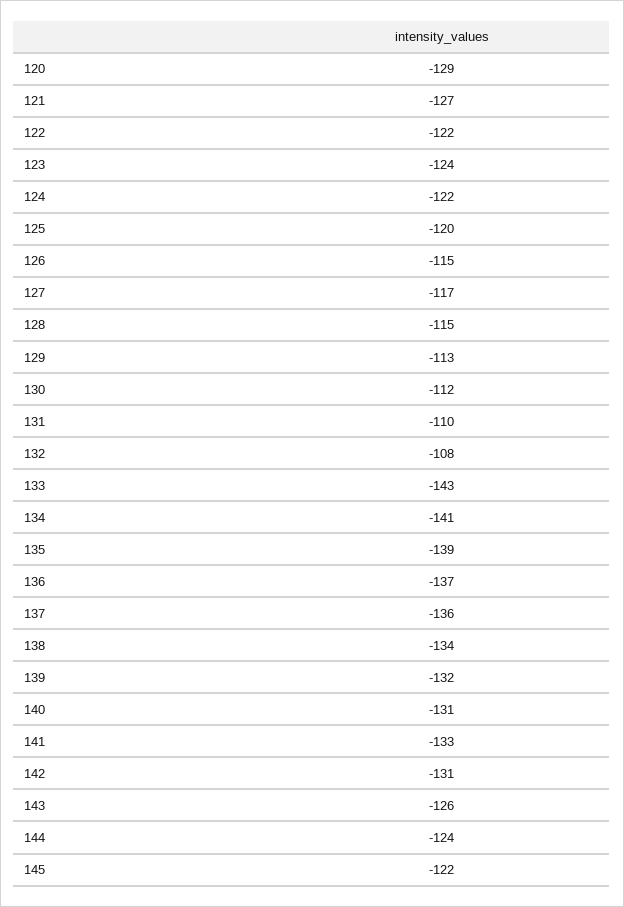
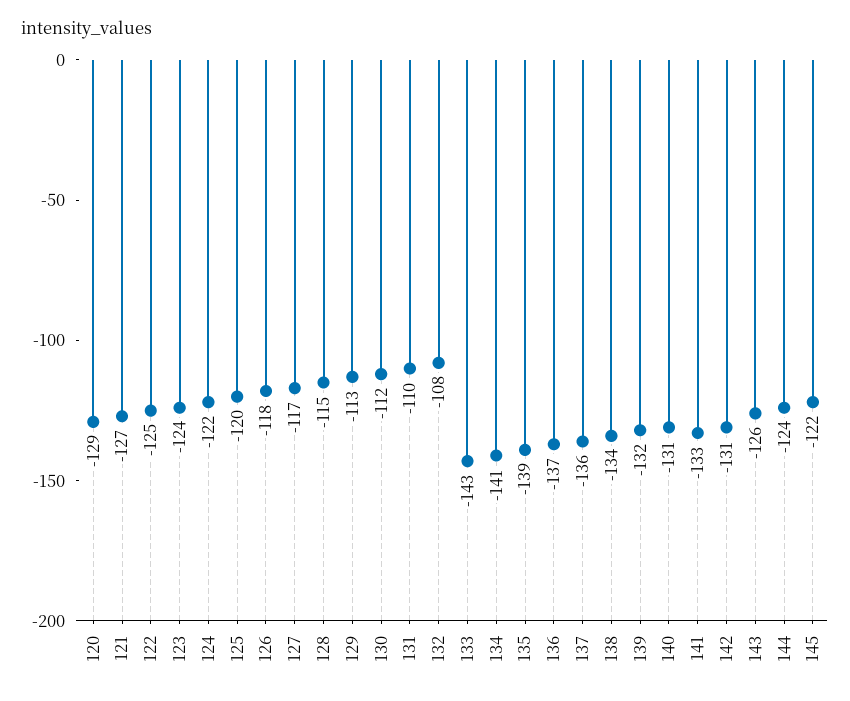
  {
    "120": -129,
    "121": -127,
-   "122": -122,
+   "122": -125,
    "123": -124,
    "124": -122,
    "125": -120,
-   "126": -115,
+   "126": -118,
    "127": -117,
    "128": -115,
    "129": -113,
    "130": -112,
    "131": -110,
    "132": -108,
    "133": -143,
    "134": -141,
    "135": -139,
    "136": -137,
    "137": -136,
    "138": -134,
    "139": -132,
    "140": -131,
    "141": -133,
    "142": -131,
    "143": -126,
    "144": -124,
    "145": -122
  }

